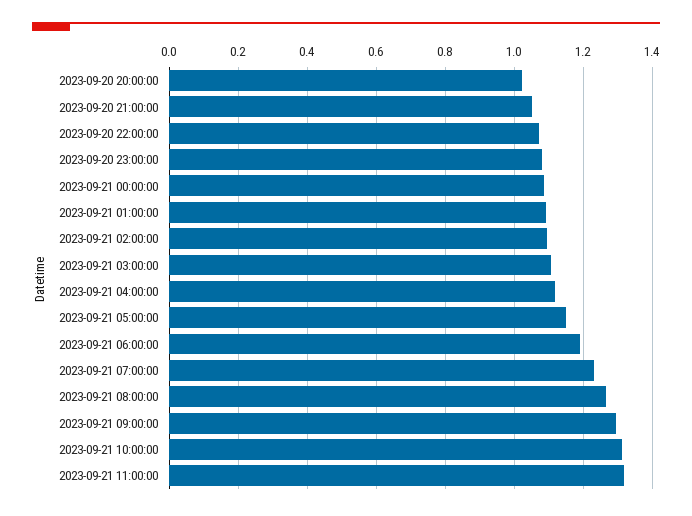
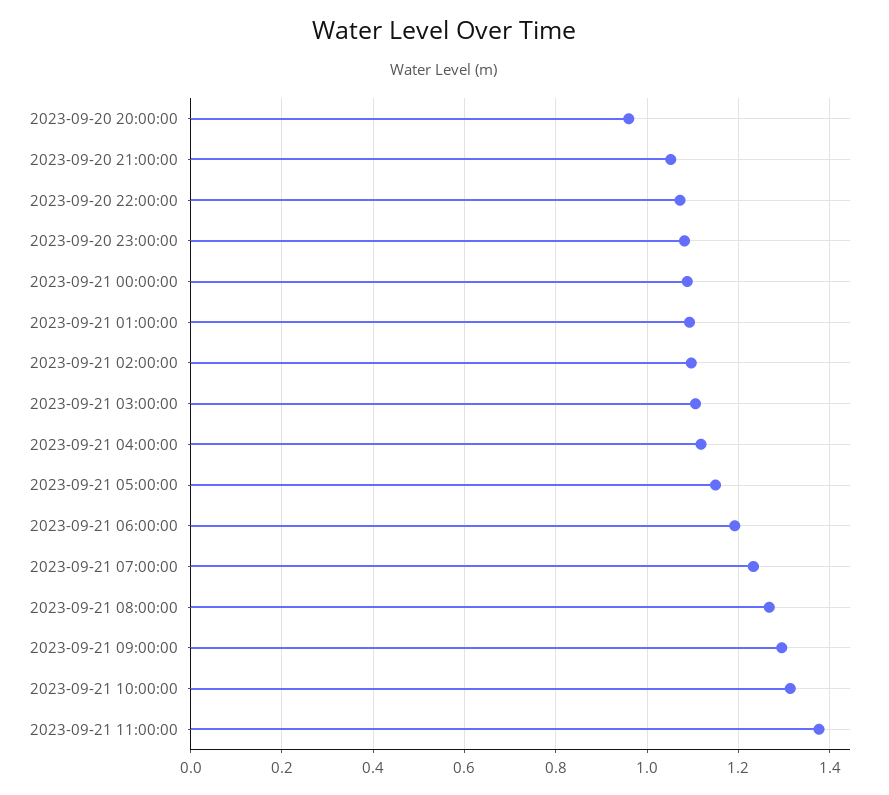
  {
-   "2023-09-20 20:00:00": 1.02,
+   "2023-09-20 20:00:00": 0.96,
    "2023-09-20 21:00:00": 1.06,
    "2023-09-20 22:00:00": 1.08,
    "2023-09-20 23:00:00": 1.08,
    "2023-09-21 00:00:00": 1.08,
    "2023-09-21 01:00:00": 1.1,
    "2023-09-21 02:00:00": 1.1,
    "2023-09-21 03:00:00": 1.1,
    "2023-09-21 04:00:00": 1.12,
    "2023-09-21 05:00:00": 1.16,
    "2023-09-21 06:00:00": 1.2,
    "2023-09-21 07:00:00": 1.24,
    "2023-09-21 08:00:00": 1.26,
    "2023-09-21 09:00:00": 1.3,
    "2023-09-21 10:00:00": 1.32,
-   "2023-09-21 11:00:00": 1.32
+   "2023-09-21 11:00:00": 1.38
  }

